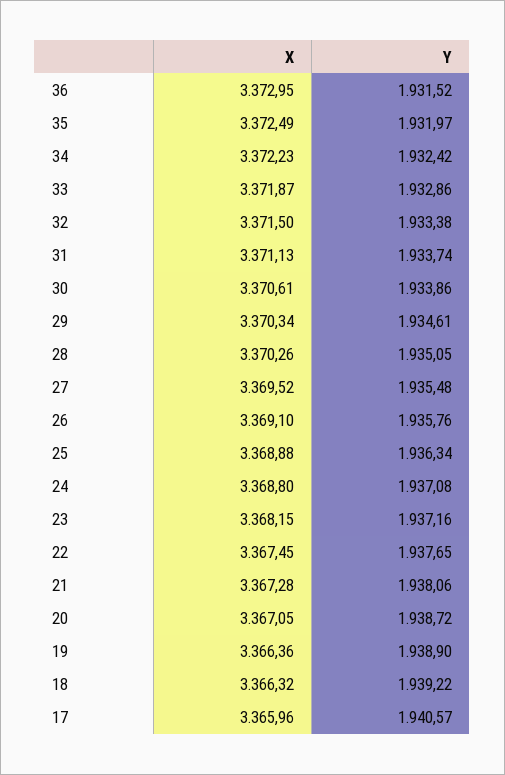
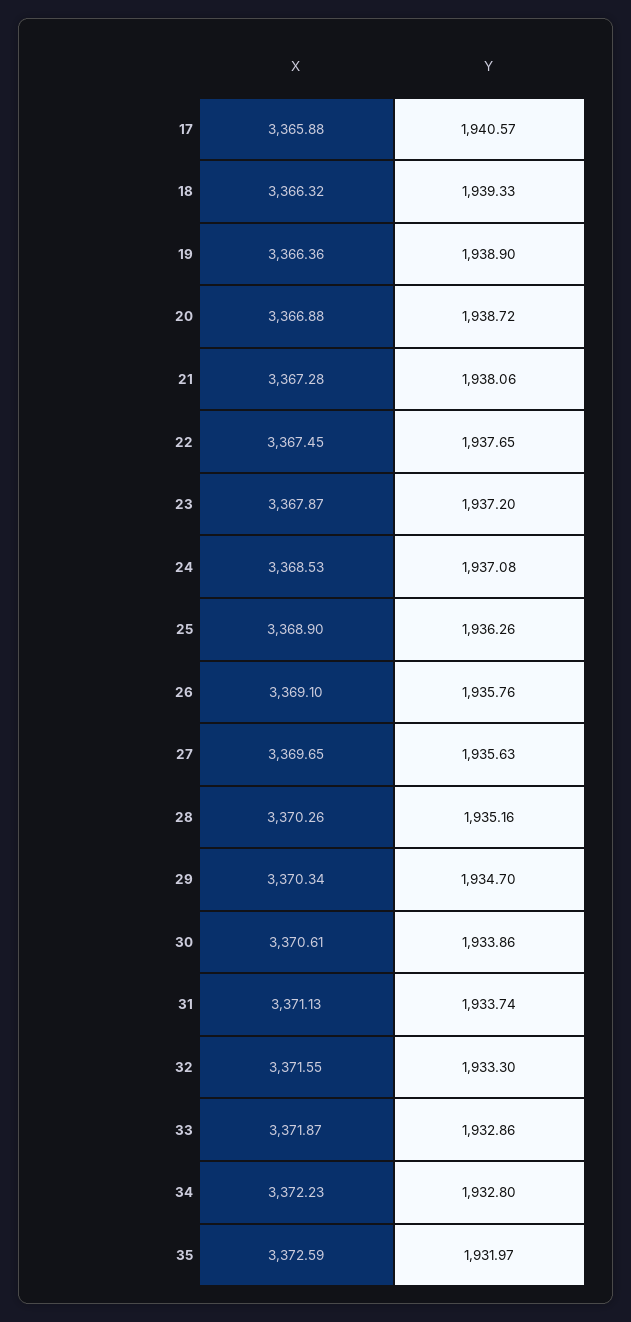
  {
    "X": {
-     "36": 3372.95,
-     "35": 3372.49,
+     "35": 3372.59,
      "34": 3372.23,
      "33": 3371.87,
-     "32": 3371.5,
+     "32": 3371.55,
      "31": 3371.13,
      "30": 3370.61,
      "29": 3370.34,
      "28": 3370.26,
-     "27": 3369.52,
+     "27": 3369.65,
      "26": 3369.1,
-     "25": 3368.88,
+     "25": 3368.9,
-     "24": 3368.8,
+     "24": 3368.53,
-     "23": 3368.15,
+     "23": 3367.87,
      "22": 3367.45,
      "21": 3367.28,
-     "20": 3367.05,
+     "20": 3366.88,
      "19": 3366.36,
      "18": 3366.32,
-     "17": 3365.96
+     "17": 3365.88
    },
    "Y": {
-     "36": 1931.52,
      "35": 1931.97,
-     "34": 1932.42,
+     "34": 1932.8,
      "33": 1932.86,
-     "32": 1933.38,
+     "32": 1933.3,
      "31": 1933.74,
      "30": 1933.86,
-     "29": 1934.61,
+     "29": 1934.7,
-     "28": 1935.05,
+     "28": 1935.16,
-     "27": 1935.48,
+     "27": 1935.63,
      "26": 1935.76,
-     "25": 1936.34,
+     "25": 1936.26,
      "24": 1937.08,
-     "23": 1937.16,
+     "23": 1937.2,
      "22": 1937.65,
      "21": 1938.06,
      "20": 1938.72,
      "19": 1938.9,
-     "18": 1939.22,
+     "18": 1939.33,
      "17": 1940.57
    }
  }

